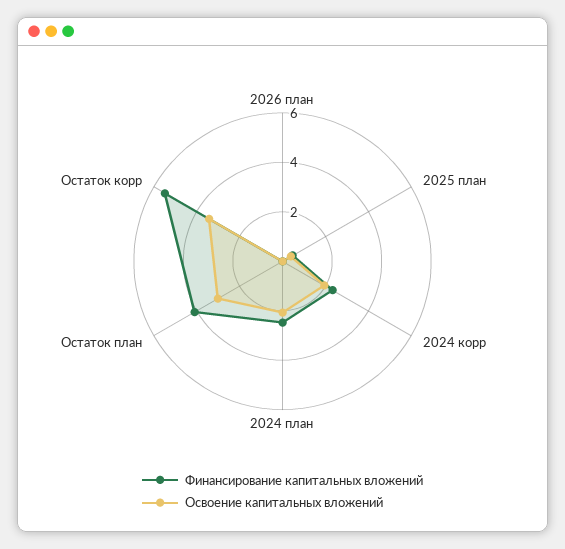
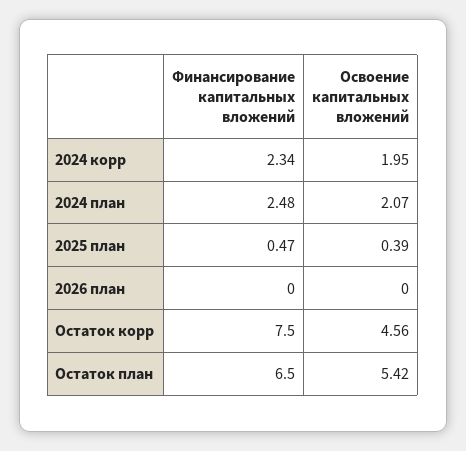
  {
    "Финансирование капитальных вложений": {
      "2026 план": 0,
      "2025 план": 0.47,
      "2024 корр": 2.34,
      "2024 план": 2.48,
-     "Остаток план": 4,
+     "Остаток план": 6.5,
-     "Остаток корр": 5.5
+     "Остаток корр": 7.5
    },
    "Освоение капитальных вложений": {
      "2026 план": 0,
      "2025 план": 0.39,
      "2024 корр": 1.95,
      "2024 план": 2.07,
-     "Остаток план": 3,
+     "Остаток план": 5.42,
-     "Остаток корр": 3.5
+     "Остаток корр": 4.56
    }
  }

